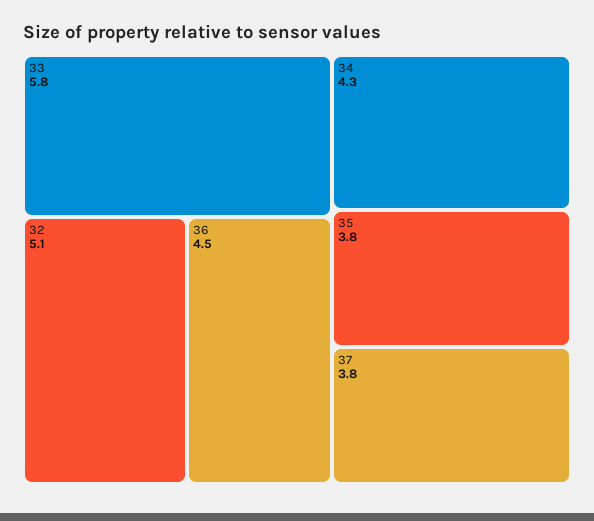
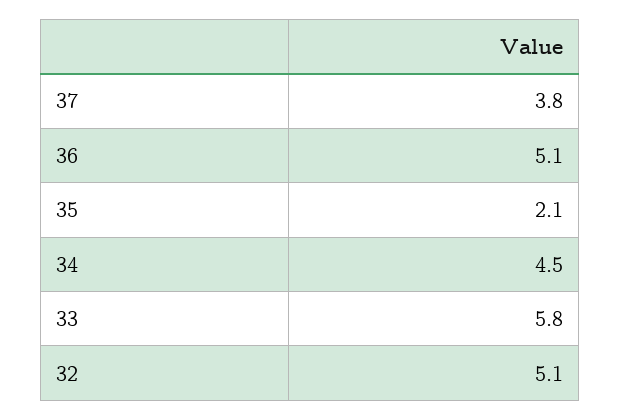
  {
    "33": 5.8,
    "32": 5.1,
-   "36": 4.5,
+   "36": 5.1,
-   "34": 4.3,
+   "34": 4.5,
-   "35": 3.8,
+   "35": 2.1,
    "37": 3.8
  }

